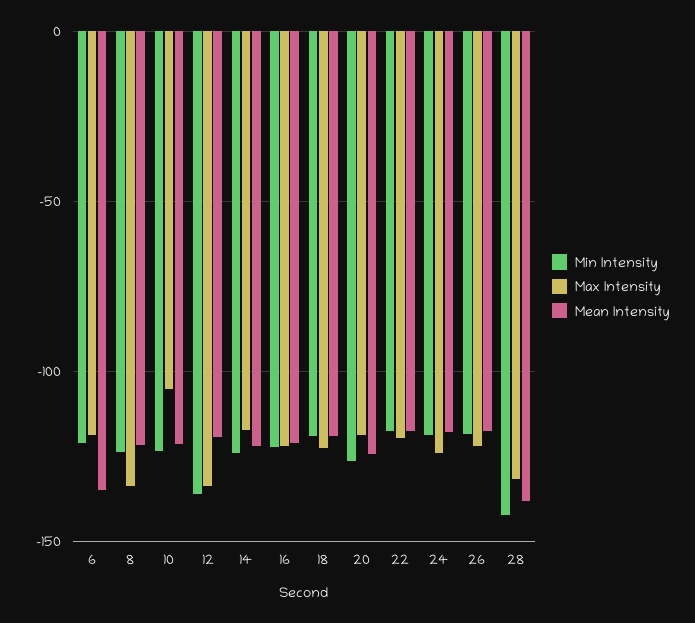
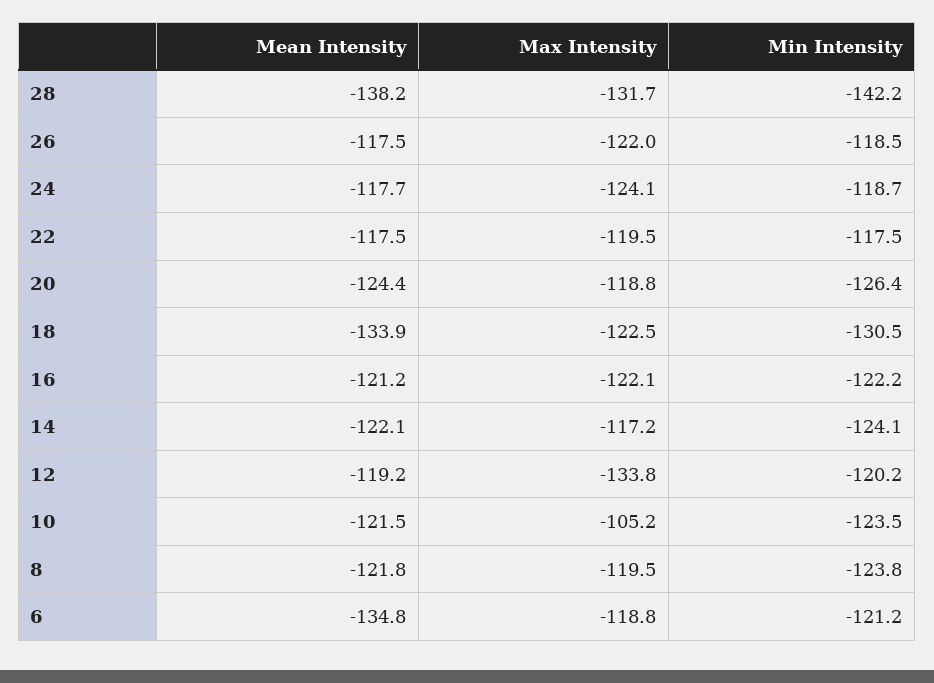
  {
    "Min Intensity": {
      "6": -121.2,
      "8": -123.8,
      "10": -123.5,
-     "12": -135,
+     "12": -120.2,
      "14": -124.1,
      "16": -122.2,
-     "18": -120,
+     "18": -130.5,
      "20": -126.4,
      "22": -117.5,
      "24": -118.7,
      "26": -118.5,
      "28": -142.2
    },
    "Max Intensity": {
      "6": -118.8,
-     "8": -135,
+     "8": -119.5,
      "10": -105.2,
      "12": -133.8,
      "14": -117.2,
      "16": -122.1,
      "18": -122.5,
      "20": -118.8,
      "22": -119.5,
      "24": -124.1,
      "26": -122,
      "28": -131.7
    },
    "Mean Intensity": {
      "6": -134.8,
      "8": -121.8,
      "10": -121.5,
      "12": -119.2,
      "14": -122.1,
      "16": -121.2,
-     "18": -120,
+     "18": -133.9,
      "20": -124.4,
      "22": -117.5,
      "24": -117.7,
      "26": -117.5,
      "28": -138.2
    }
  }

